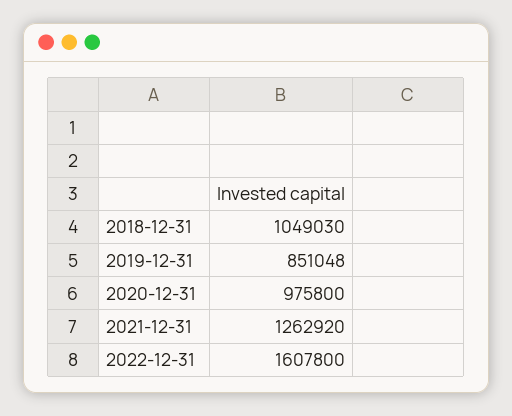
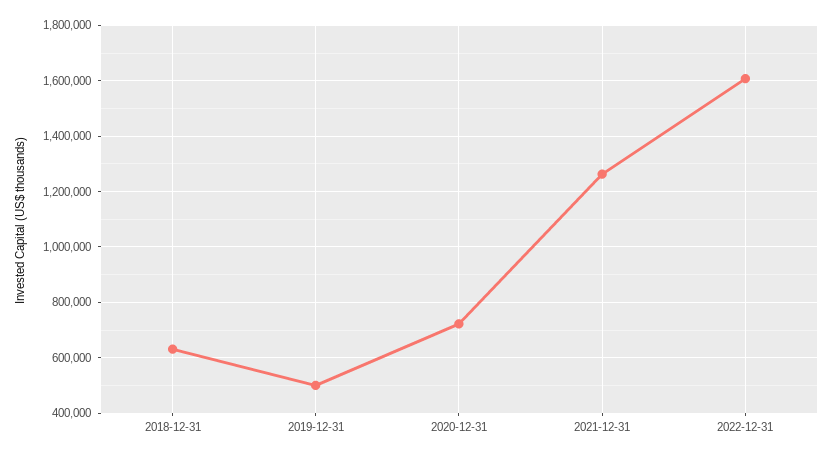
  {
-   "2018-12-31": 1049030,
+   "2018-12-31": 625000,
-   "2019-12-31": 851048,
+   "2019-12-31": 500000,
-   "2020-12-31": 975800,
+   "2020-12-31": 725000,
    "2021-12-31": 1262920,
    "2022-12-31": 1607800
  }

